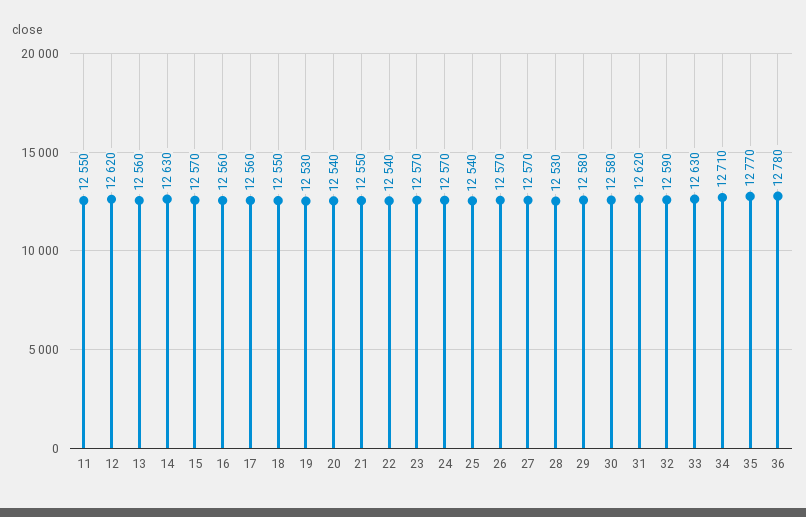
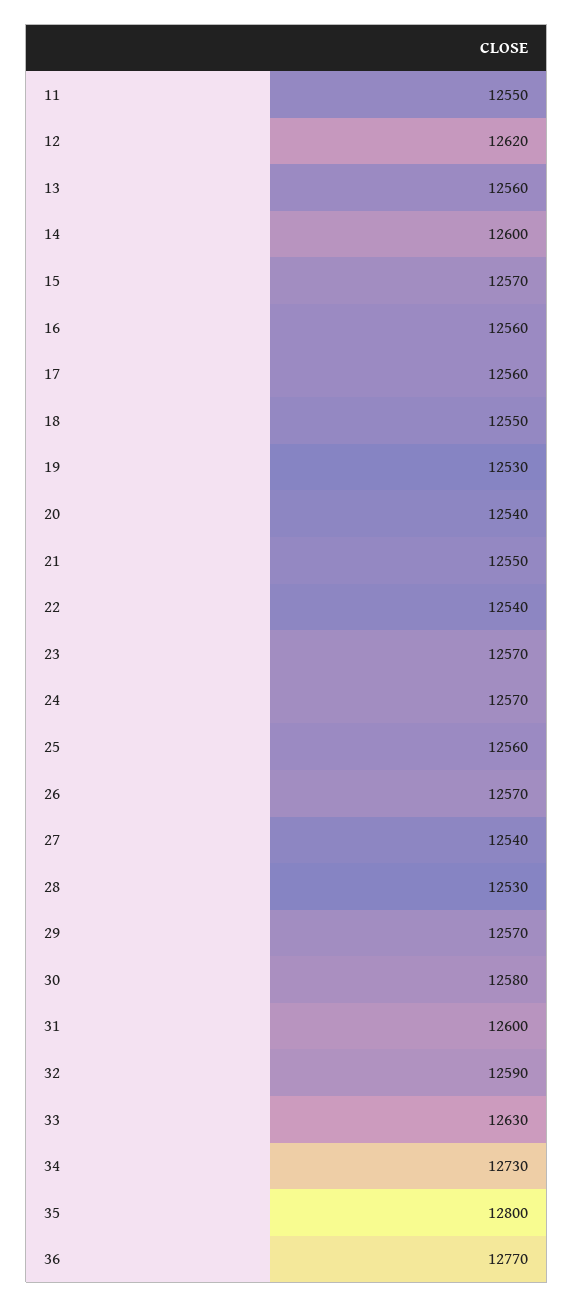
  {
    "11": 12550,
    "12": 12620,
    "13": 12560,
-   "14": 12630,
+   "14": 12600,
    "15": 12570,
    "16": 12560,
    "17": 12560,
    "18": 12550,
    "19": 12530,
    "20": 12540,
    "21": 12550,
    "22": 12540,
    "23": 12570,
    "24": 12570,
-   "25": 12540,
+   "25": 12560,
    "26": 12570,
-   "27": 12570,
+   "27": 12540,
    "28": 12530,
-   "29": 12580,
+   "29": 12570,
    "30": 12580,
-   "31": 12620,
+   "31": 12600,
    "32": 12590,
    "33": 12630,
-   "34": 12710,
+   "34": 12730,
-   "35": 12770,
+   "35": 12800,
-   "36": 12780
+   "36": 12770
  }

